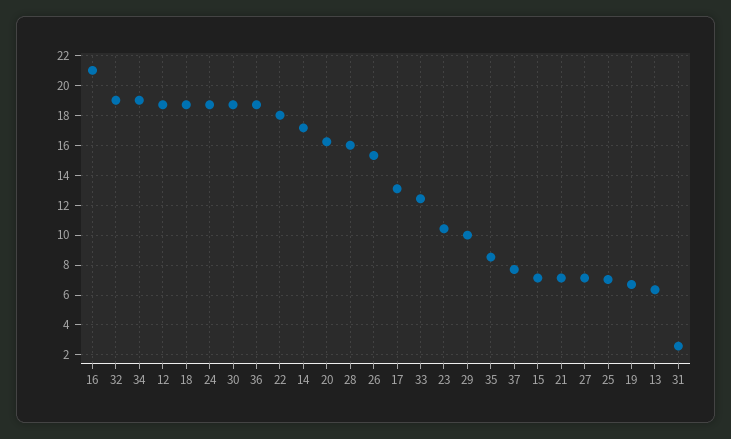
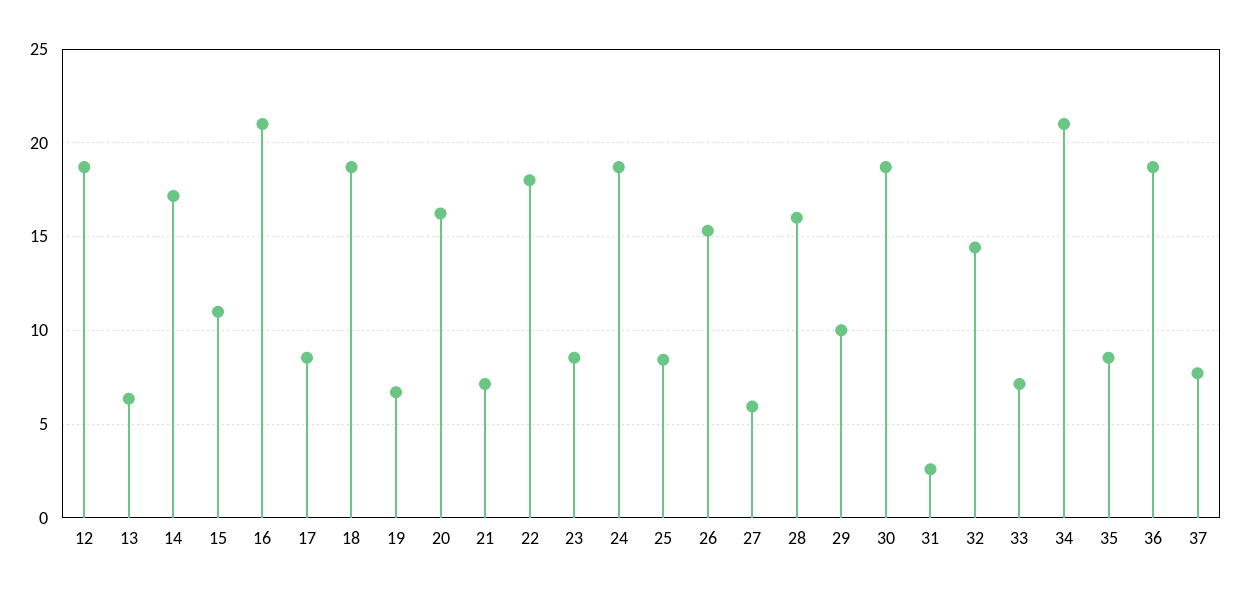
  {
    "16": 21,
-   "32": 19,
+   "32": 14.5,
-   "34": 19,
+   "34": 21,
    "12": 18.5,
    "18": 18.5,
    "24": 18.5,
    "30": 18.5,
    "36": 18.5,
    "22": 18,
    "14": 17,
    "20": 16,
    "28": 16,
    "26": 15.5,
-   "17": 13,
+   "17": 8.5,
-   "33": 12.5,
+   "33": 7,
-   "23": 10.5,
+   "23": 8.5,
    "29": 10,
    "35": 8.5,
    "37": 7.5,
-   "15": 7,
+   "15": 11,
    "21": 7,
-   "27": 7,
+   "27": 6,
-   "25": 7,
+   "25": 8.5,
    "19": 6.5,
    "13": 6.5,
    "31": 2.5
  }

